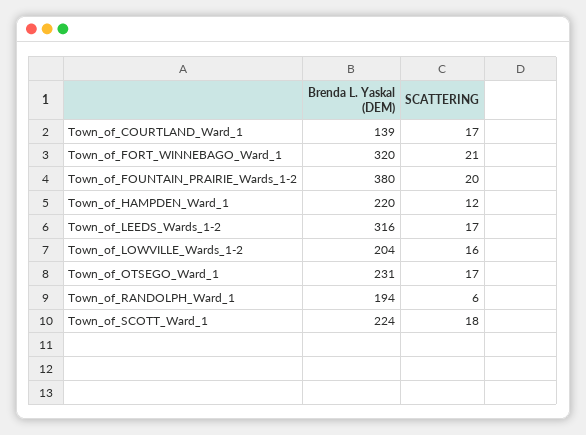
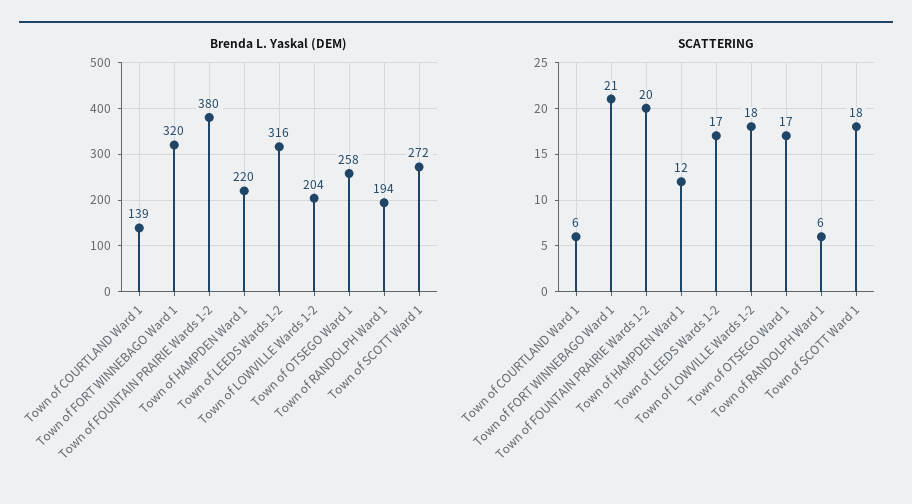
  {
    "Brenda L. Yaskal (DEM)": {
      "Town_of_COURTLAND_Ward_1": 139,
      "Town_of_FORT_WINNEBAGO_Ward_1": 320,
      "Town_of_FOUNTAIN_PRAIRIE_Wards_1-2": 380,
      "Town_of_HAMPDEN_Ward_1": 220,
      "Town_of_LEEDS_Wards_1-2": 316,
      "Town_of_LOWVILLE_Wards_1-2": 204,
-     "Town_of_OTSEGO_Ward_1": 231,
+     "Town_of_OTSEGO_Ward_1": 258,
      "Town_of_RANDOLPH_Ward_1": 194,
-     "Town_of_SCOTT_Ward_1": 224
+     "Town_of_SCOTT_Ward_1": 272
    },
    "SCATTERING": {
-     "Town_of_COURTLAND_Ward_1": 17,
+     "Town_of_COURTLAND_Ward_1": 6,
      "Town_of_FORT_WINNEBAGO_Ward_1": 21,
      "Town_of_FOUNTAIN_PRAIRIE_Wards_1-2": 20,
      "Town_of_HAMPDEN_Ward_1": 12,
      "Town_of_LEEDS_Wards_1-2": 17,
-     "Town_of_LOWVILLE_Wards_1-2": 16,
+     "Town_of_LOWVILLE_Wards_1-2": 18,
      "Town_of_OTSEGO_Ward_1": 17,
      "Town_of_RANDOLPH_Ward_1": 6,
      "Town_of_SCOTT_Ward_1": 18
    }
  }

